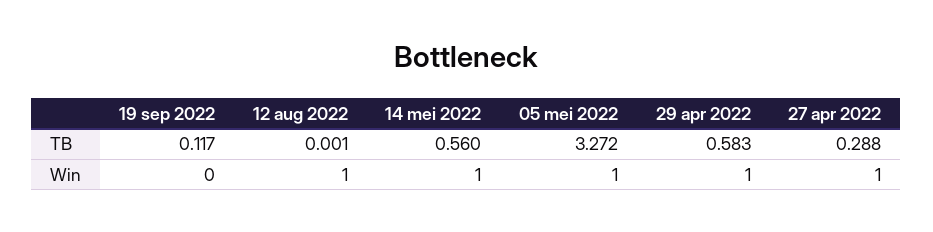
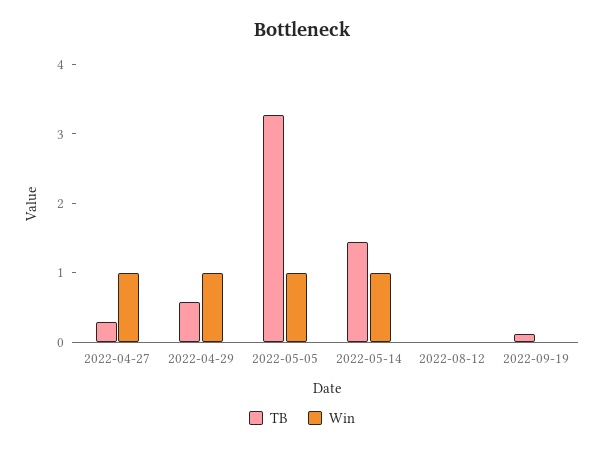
  {
    "TB": {
      "19 sep 2022": 0.117,
      "12 aug 2022": 0.001,
-     "14 mei 2022": 0.56,
+     "14 mei 2022": 1.4,
      "05 mei 2022": 3.272,
      "29 apr 2022": 0.583,
      "27 apr 2022": 0.288
    },
    "Win": {
      "19 sep 2022": 0,
-     "12 aug 2022": 1,
+     "12 aug 2022": 0,
      "14 mei 2022": 1,
      "05 mei 2022": 1,
      "29 apr 2022": 1,
      "27 apr 2022": 1
    }
  }

